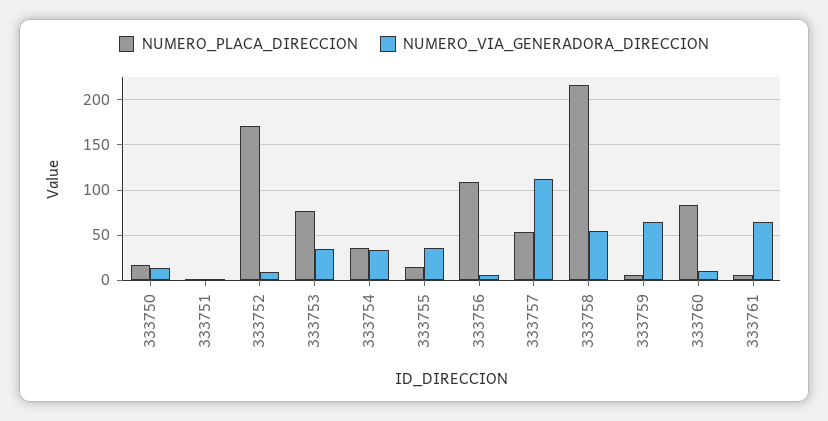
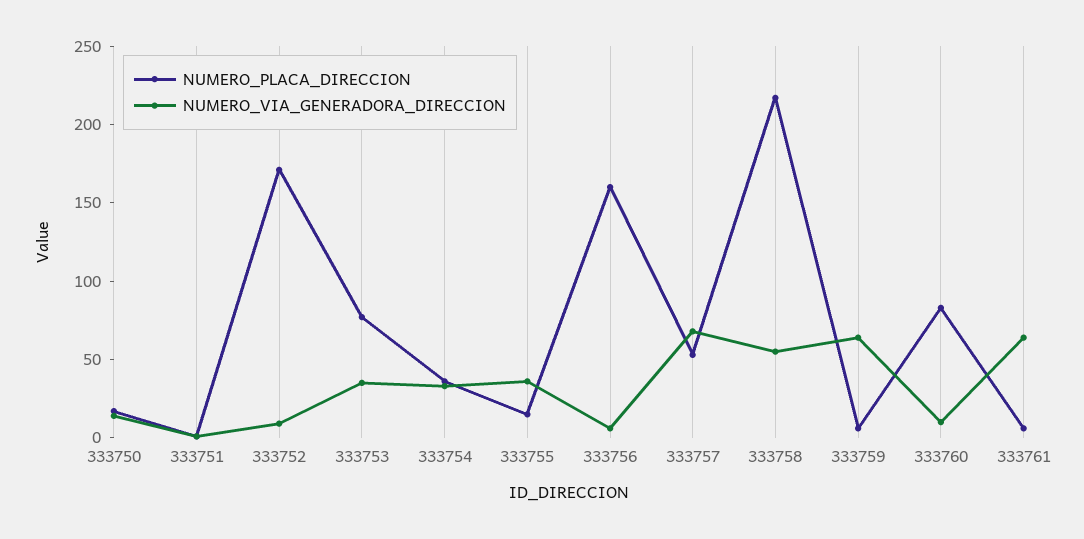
  {
    "NUMERO_PLACA_DIRECCION": {
      "333750": 20,
      "333751": 0,
      "333752": 170,
      "333753": 80,
      "333754": 40,
      "333755": 20,
-     "333756": 110,
+     "333756": 160,
      "333757": 50,
      "333758": 220,
      "333759": 10,
      "333760": 80,
      "333761": 10
    },
    "NUMERO_VIA_GENERADORA_DIRECCION": {
      "333750": 10,
      "333751": 0,
      "333752": 10,
      "333753": 40,
      "333754": 30,
      "333755": 40,
      "333756": 10,
-     "333757": 110,
+     "333757": 70,
      "333758": 60,
      "333759": 60,
      "333760": 10,
      "333761": 60
    }
  }

